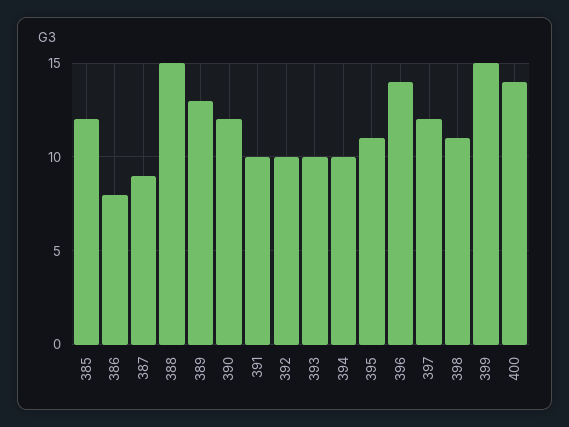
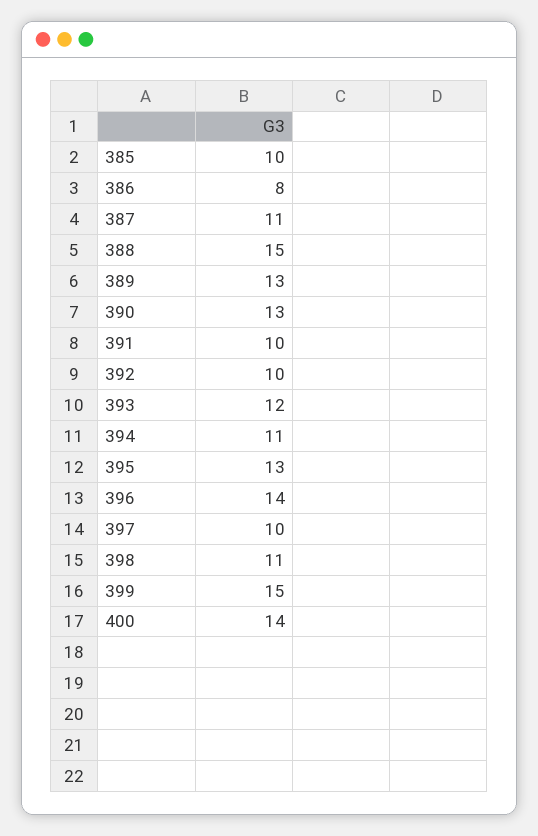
  {
-   "385": 12,
+   "385": 10,
    "386": 8,
-   "387": 9,
+   "387": 11,
    "388": 15,
    "389": 13,
-   "390": 12,
+   "390": 13,
    "391": 10,
    "392": 10,
-   "393": 10,
+   "393": 12,
-   "394": 10,
+   "394": 11,
-   "395": 11,
+   "395": 13,
    "396": 14,
-   "397": 12,
+   "397": 10,
    "398": 11,
    "399": 15,
    "400": 14
  }

